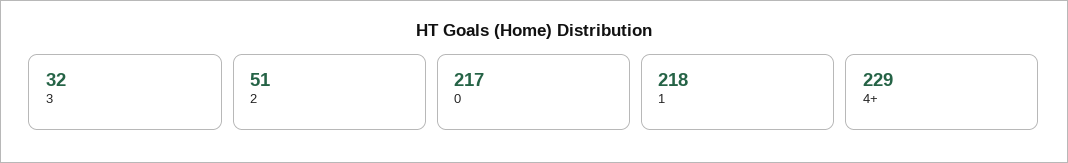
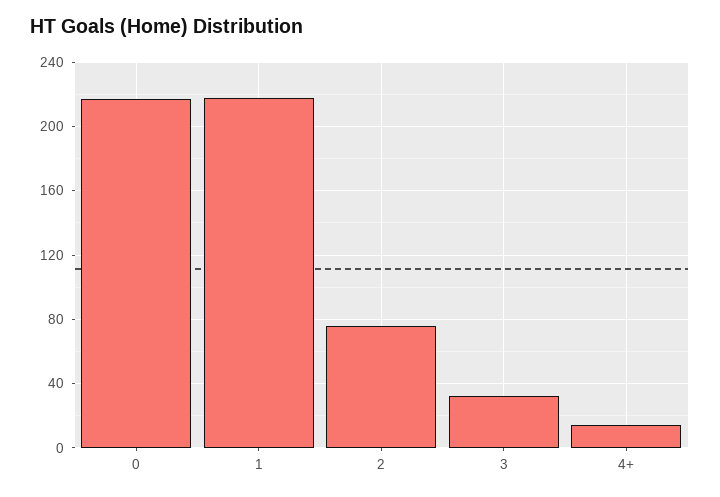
  {
    "3": 32,
-   "2": 51,
+   "2": 75,
    "0": 217,
    "1": 218,
-   "4+": 229
+   "4+": 15
  }

